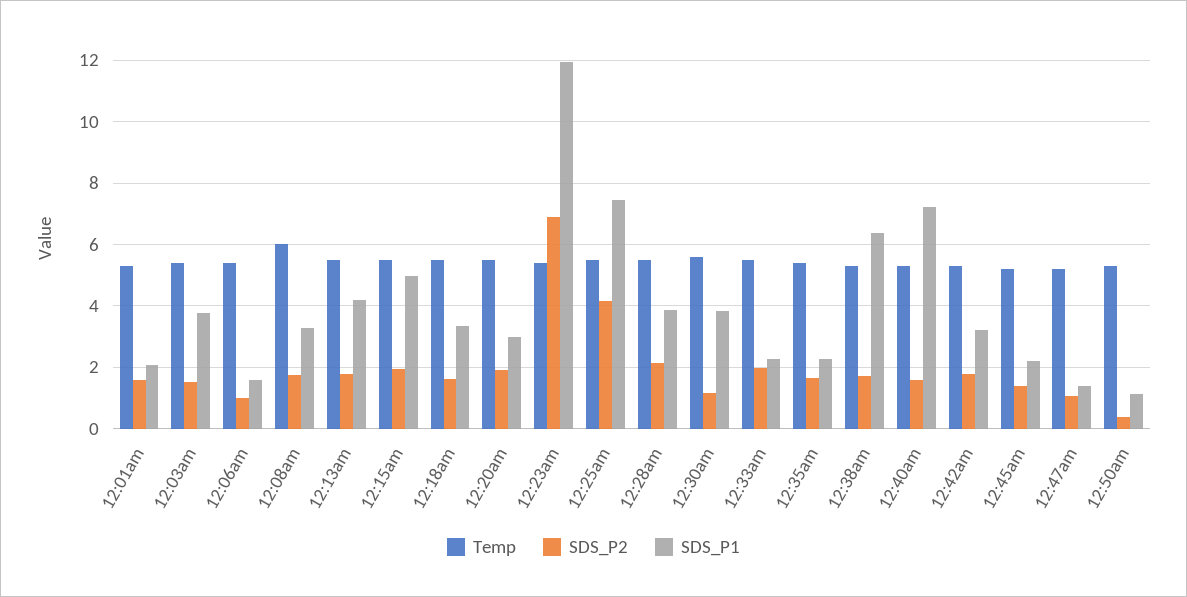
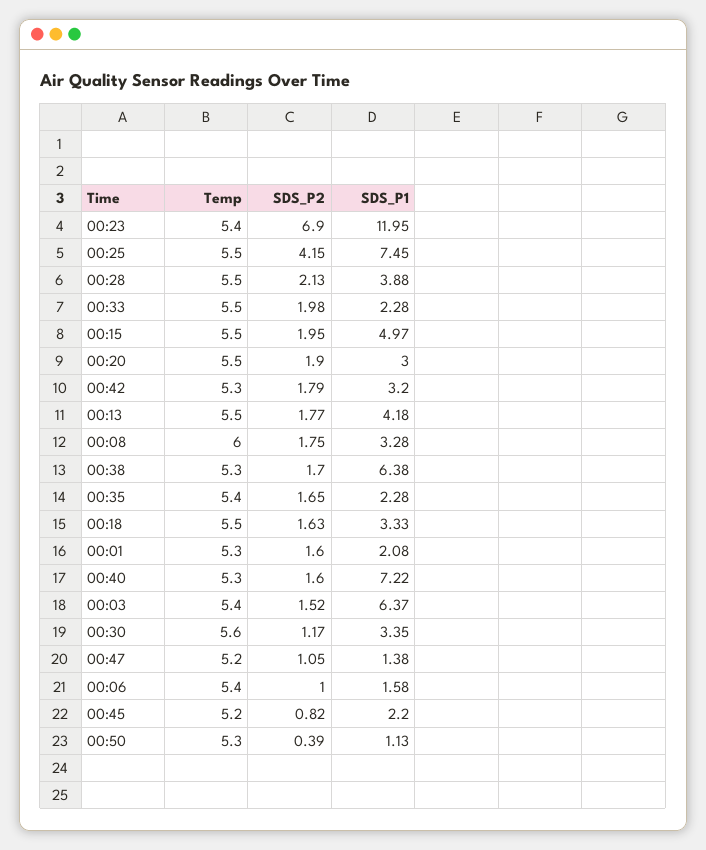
  {
    "Temp": {
      "12:01am": 5.3,
      "12:03am": 5.4,
      "12:06am": 5.4,
      "12:08am": 6,
      "12:13am": 5.5,
      "12:15am": 5.5,
      "12:18am": 5.5,
      "12:20am": 5.5,
      "12:23am": 5.4,
      "12:25am": 5.5,
      "12:28am": 5.5,
      "12:30am": 5.6,
      "12:33am": 5.5,
      "12:35am": 5.4,
      "12:38am": 5.3,
      "12:40am": 5.3,
      "12:42am": 5.3,
      "12:45am": 5.2,
      "12:47am": 5.2,
      "12:50am": 5.3
    },
    "SDS_P2": {
      "12:01am": 1.6,
      "12:03am": 1.52,
      "12:06am": 1,
      "12:08am": 1.75,
      "12:13am": 1.77,
      "12:15am": 1.95,
      "12:18am": 1.63,
      "12:20am": 1.9,
      "12:23am": 6.9,
      "12:25am": 4.15,
      "12:28am": 2.13,
      "12:30am": 1.17,
      "12:33am": 1.98,
      "12:35am": 1.65,
      "12:38am": 1.7,
      "12:40am": 1.6,
      "12:42am": 1.79,
-     "12:45am": 1.4,
+     "12:45am": 0.82,
      "12:47am": 1.05,
      "12:50am": 0.39
    },
    "SDS_P1": {
      "12:01am": 2.08,
-     "12:03am": 3.8,
+     "12:03am": 6.37,
      "12:06am": 1.58,
      "12:08am": 3.28,
      "12:13am": 4.18,
      "12:15am": 4.97,
      "12:18am": 3.33,
      "12:20am": 3,
      "12:23am": 11.95,
      "12:25am": 7.45,
      "12:28am": 3.88,
-     "12:30am": 3.8,
+     "12:30am": 3.35,
      "12:33am": 2.28,
      "12:35am": 2.28,
      "12:38am": 6.38,
      "12:40am": 7.22,
      "12:42am": 3.2,
      "12:45am": 2.2,
      "12:47am": 1.38,
      "12:50am": 1.13
    }
  }

